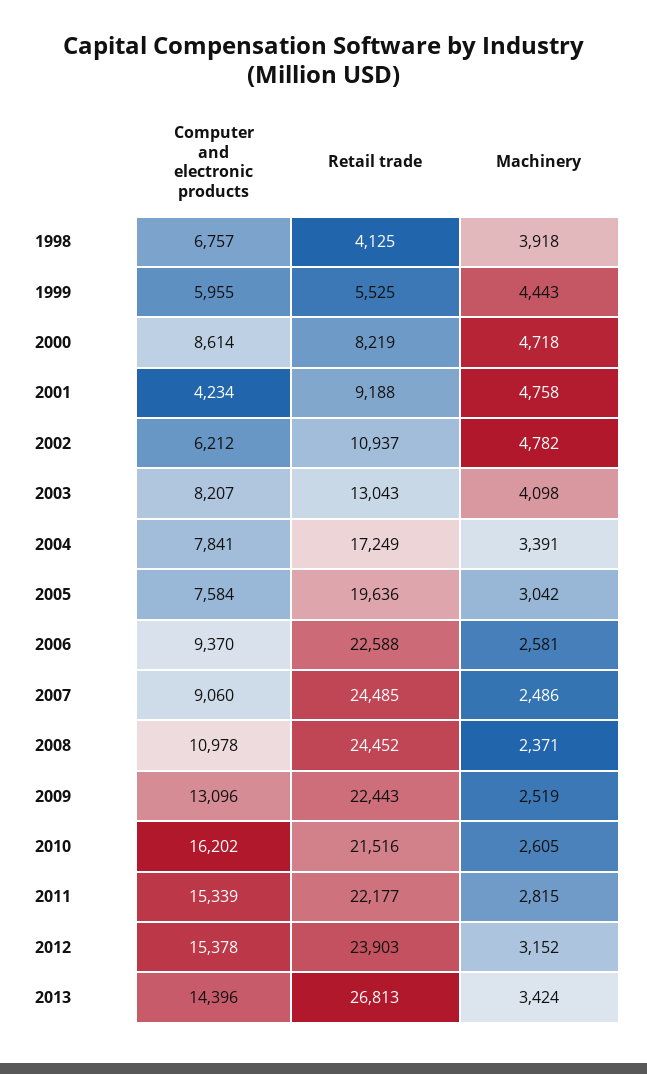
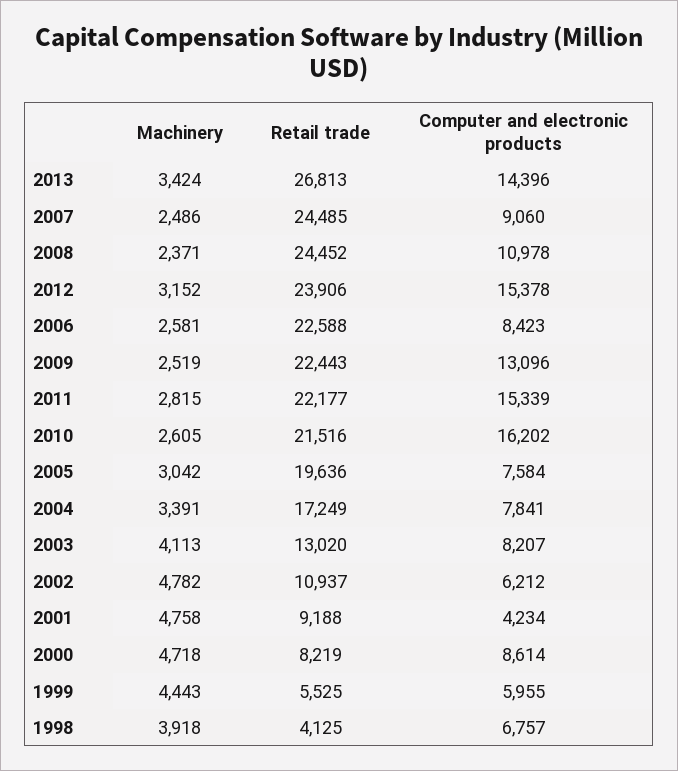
  {
    "Computer and electronic products": {
      "1998": 6757,
      "1999": 5955,
      "2000": 8614,
      "2001": 4234,
      "2002": 6212,
      "2003": 8207,
      "2004": 7841,
      "2005": 7584,
-     "2006": 9370,
+     "2006": 8423,
      "2007": 9060,
      "2008": 10978,
      "2009": 13096,
      "2010": 16202,
      "2011": 15339,
      "2012": 15378,
      "2013": 14396
    },
    "Retail trade": {
      "1998": 4125,
      "1999": 5525,
      "2000": 8219,
      "2001": 9188,
      "2002": 10937,
-     "2003": 13043,
+     "2003": 13020,
      "2004": 17249,
      "2005": 19636,
      "2006": 22588,
      "2007": 24485,
      "2008": 24452,
      "2009": 22443,
      "2010": 21516,
      "2011": 22177,
-     "2012": 23903,
+     "2012": 23906,
      "2013": 26813
    },
    "Machinery": {
      "1998": 3918,
      "1999": 4443,
      "2000": 4718,
      "2001": 4758,
      "2002": 4782,
-     "2003": 4098,
+     "2003": 4113,
      "2004": 3391,
      "2005": 3042,
      "2006": 2581,
      "2007": 2486,
      "2008": 2371,
      "2009": 2519,
      "2010": 2605,
      "2011": 2815,
      "2012": 3152,
      "2013": 3424
    }
  }

